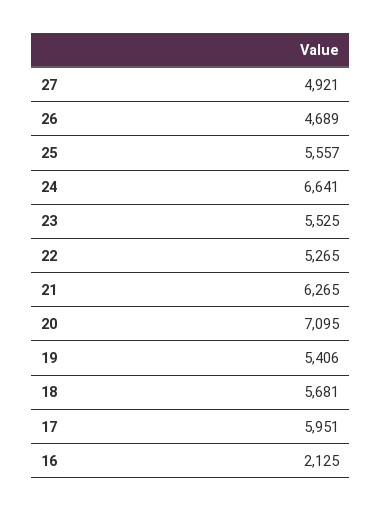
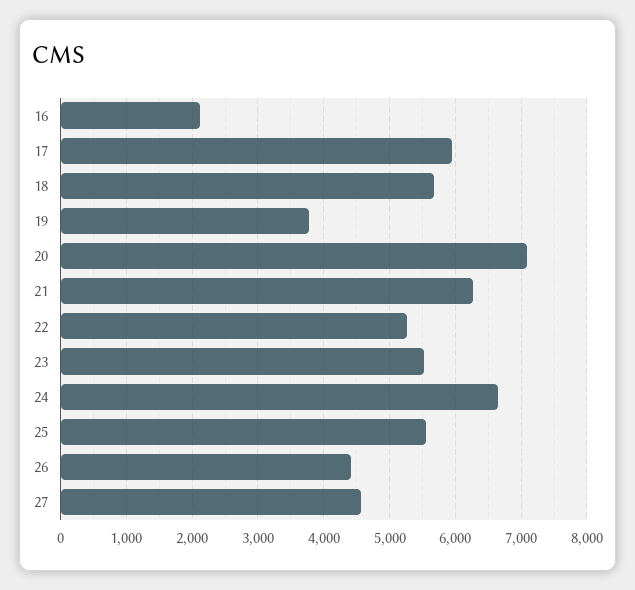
  {
-   "27": 4921,
+   "27": 4600,
-   "26": 4689,
+   "26": 4400,
    "25": 5557,
    "24": 6641,
    "23": 5525,
    "22": 5265,
    "21": 6265,
    "20": 7095,
-   "19": 5406,
+   "19": 3800,
    "18": 5681,
    "17": 5951,
    "16": 2125
  }

